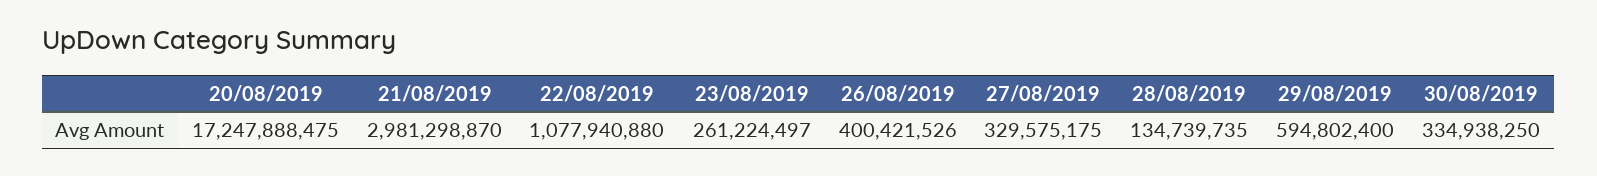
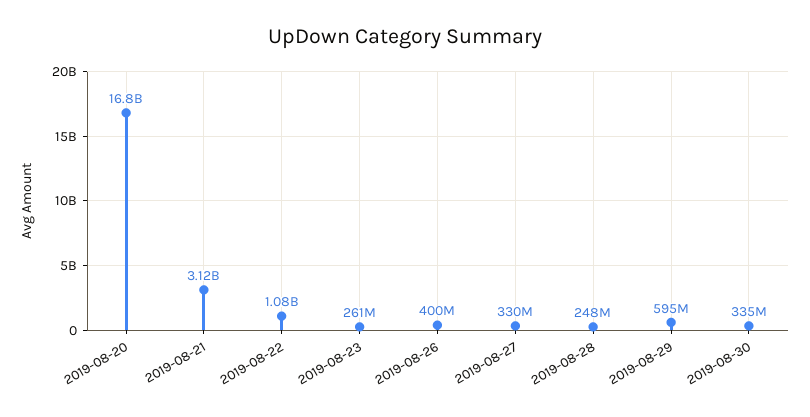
  {
-   "20/08/2019": 17247888475,
+   "20/08/2019": 16800000000,
-   "21/08/2019": 2981298870,
+   "21/08/2019": 3120000000,
    "22/08/2019": 1077940880,
    "23/08/2019": 261224497,
    "26/08/2019": 400421526,
    "27/08/2019": 329575175,
-   "28/08/2019": 134739735,
+   "28/08/2019": 248000000,
    "29/08/2019": 594802400,
    "30/08/2019": 334938250
  }

